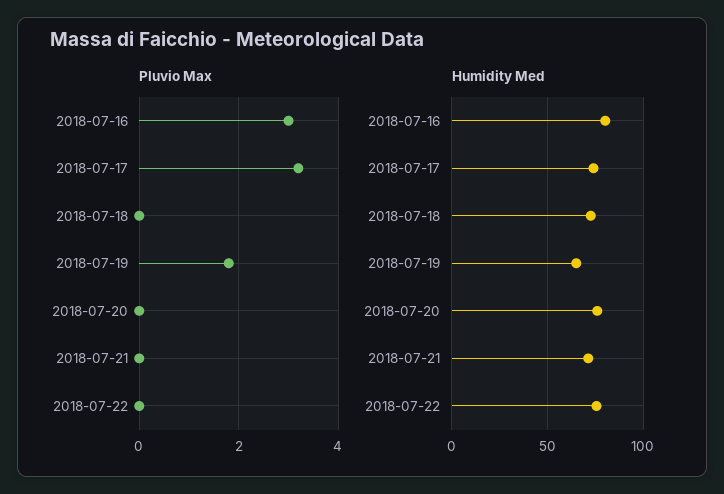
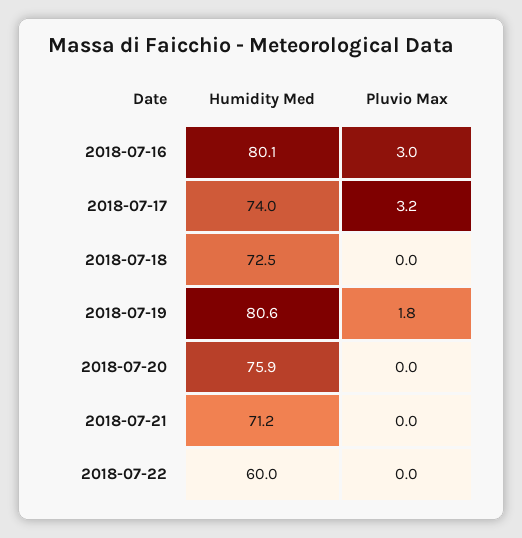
  {
    "Pluvio Max": {
      "2018-07-16": 3,
      "2018-07-17": 3.2,
      "2018-07-18": 0,
      "2018-07-19": 1.8,
      "2018-07-20": 0,
      "2018-07-21": 0,
      "2018-07-22": 0
    },
    "Humidity Med": {
      "2018-07-16": 80.1,
      "2018-07-17": 74,
      "2018-07-18": 72.5,
-     "2018-07-19": 65,
+     "2018-07-19": 80.6,
      "2018-07-20": 75.9,
      "2018-07-21": 71.2,
-     "2018-07-22": 75
+     "2018-07-22": 60
    }
  }

